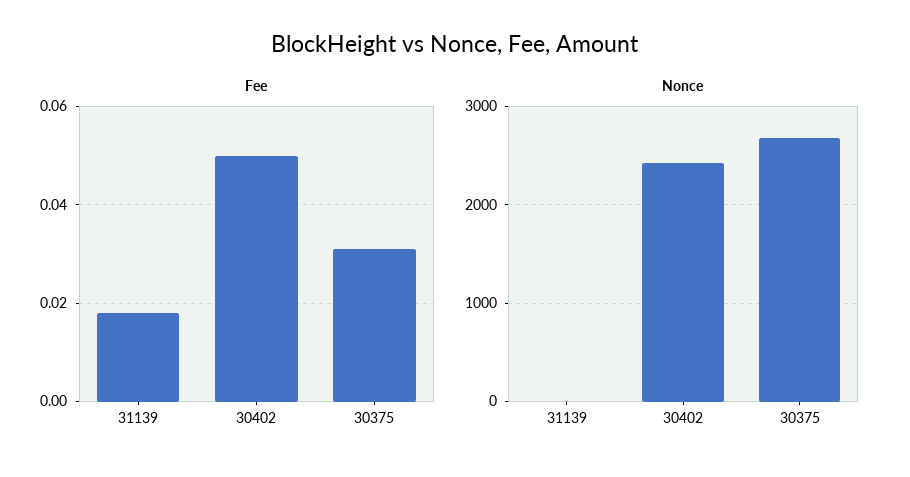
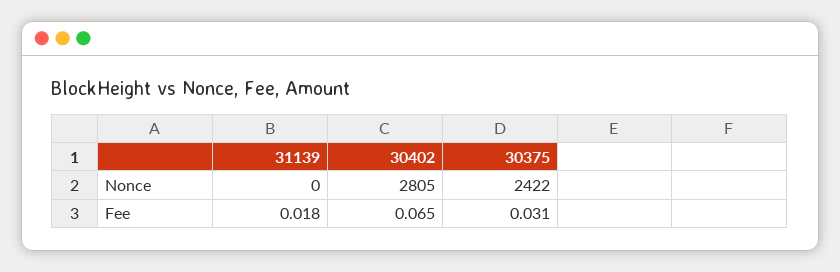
  {
    "Fee": {
      "31139": 0.018,
-     "30402": 0.05,
+     "30402": 0.065,
      "30375": 0.031
    },
    "Nonce": {
      "31139": 0,
-     "30402": 2400,
+     "30402": 2805,
-     "30375": 2700
+     "30375": 2422
    }
  }

